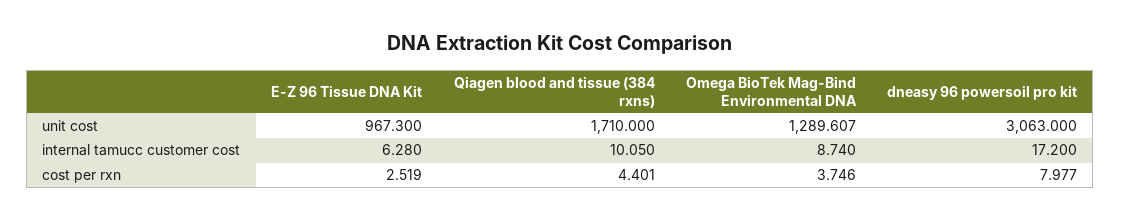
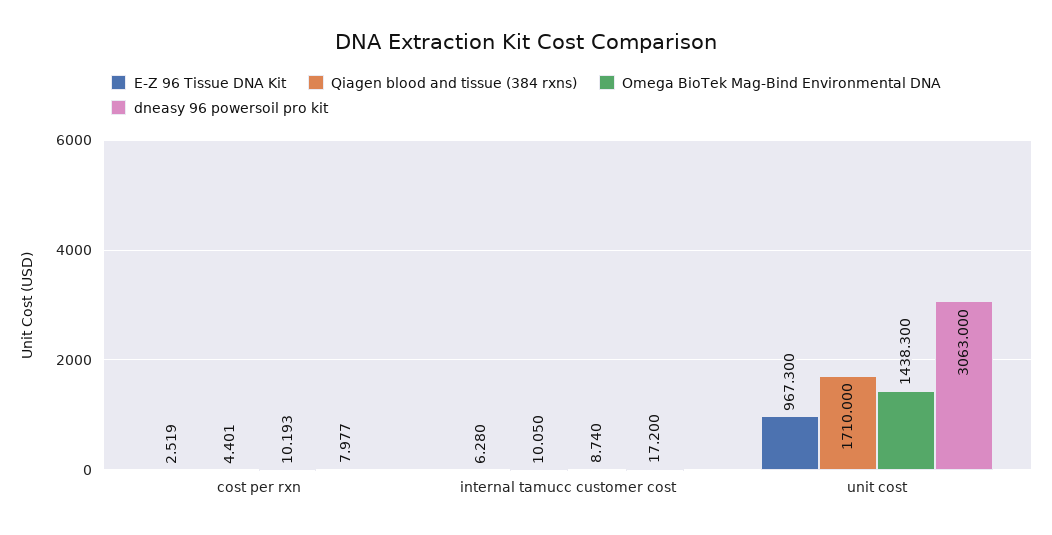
  {
    "E-Z 96 Tissue DNA Kit": {
      "unit cost": 967.3,
      "internal tamucc customer cost": 6.28,
      "cost per rxn": 2.519
    },
    "Qiagen blood and tissue (384 rxns)": {
      "unit cost": 1710,
      "internal tamucc customer cost": 10.05,
      "cost per rxn": 4.401
    },
    "Omega BioTek Mag-Bind Environmental DNA": {
-     "unit cost": 1289.607,
+     "unit cost": 1438.3,
      "internal tamucc customer cost": 8.74,
-     "cost per rxn": 3.746
+     "cost per rxn": 10.193
    },
    "dneasy 96 powersoil pro kit": {
      "unit cost": 3063,
      "internal tamucc customer cost": 17.2,
      "cost per rxn": 7.977
    }
  }

